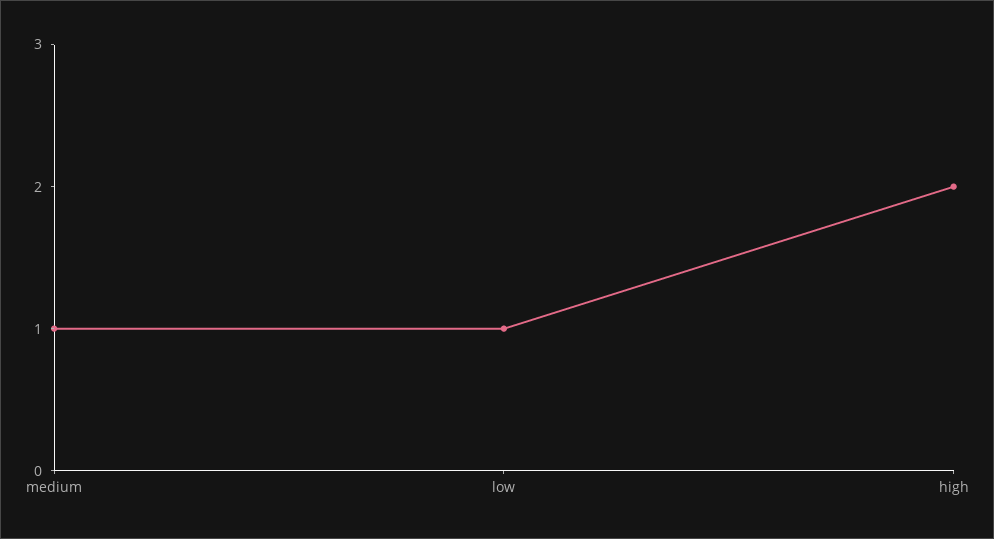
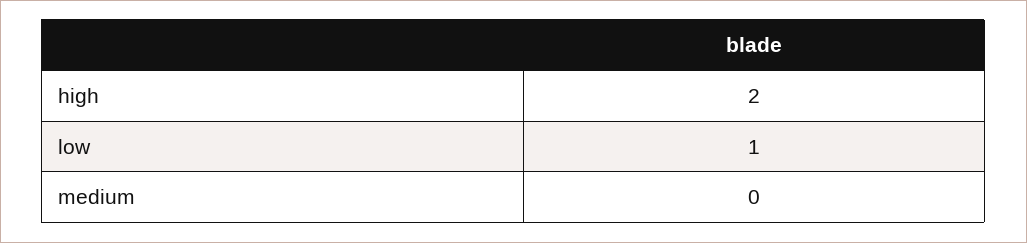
  {
-   "medium": 1,
+   "medium": 0,
    "low": 1,
    "high": 2
  }

